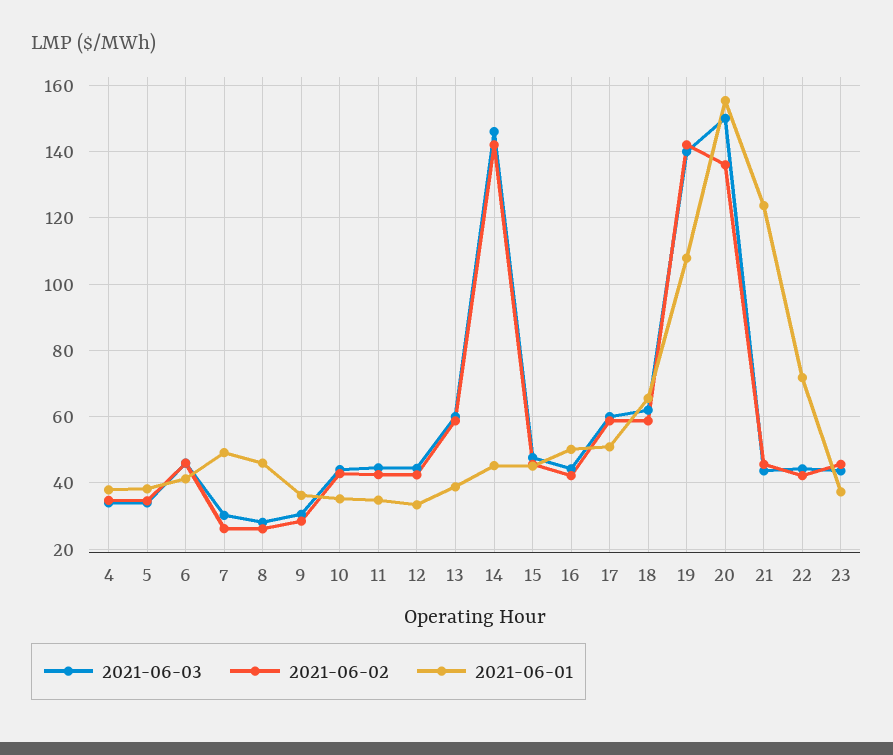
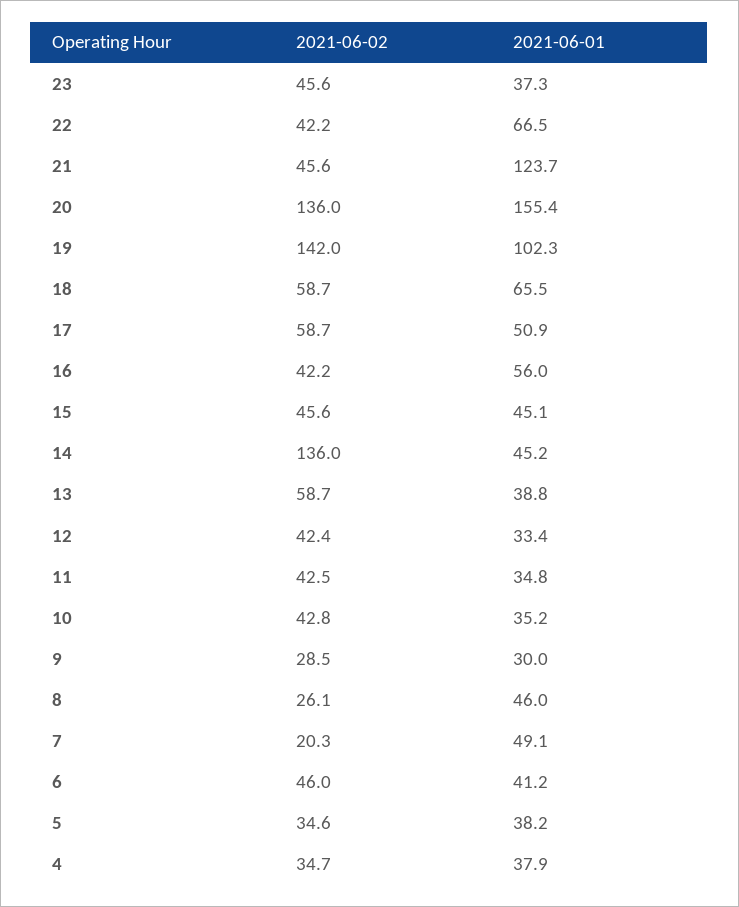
  {
-   "2021-06-03": {
-     "4": 34,
-     "5": 34,
-     "6": 46,
-     "7": 30,
-     "8": 28,
-     "9": 30,
-     "10": 44,
-     "11": 44,
-     "12": 44,
-     "13": 60,
-     "14": 146,
-     "15": 48,
-     "16": 44,
-     "17": 60,
-     "18": 62,
-     "19": 140,
-     "20": 150,
-     "21": 44,
-     "22": 44,
-     "23": 44
-   },
    "2021-06-02": {
      "4": 34.7,
      "5": 34.6,
      "6": 46,
-     "7": 26,
+     "7": 20.3,
      "8": 26.1,
      "9": 28.5,
      "10": 42.8,
      "11": 42.5,
      "12": 42.4,
      "13": 58.7,
-     "14": 142,
+     "14": 136,
      "15": 45.6,
      "16": 42.2,
      "17": 58.7,
      "18": 58.7,
      "19": 142,
      "20": 136,
      "21": 45.6,
      "22": 42.2,
      "23": 45.6
    },
    "2021-06-01": {
      "4": 37.9,
      "5": 38.2,
      "6": 41.2,
      "7": 49.1,
      "8": 46,
-     "9": 36,
+     "9": 30,
      "10": 35.2,
      "11": 34.8,
      "12": 33.4,
      "13": 38.8,
      "14": 45.2,
      "15": 45.1,
-     "16": 50,
+     "16": 56,
      "17": 50.9,
      "18": 65.5,
-     "19": 108,
+     "19": 102.3,
      "20": 155.4,
      "21": 123.7,
-     "22": 72,
+     "22": 66.5,
      "23": 37.3
    }
  }

